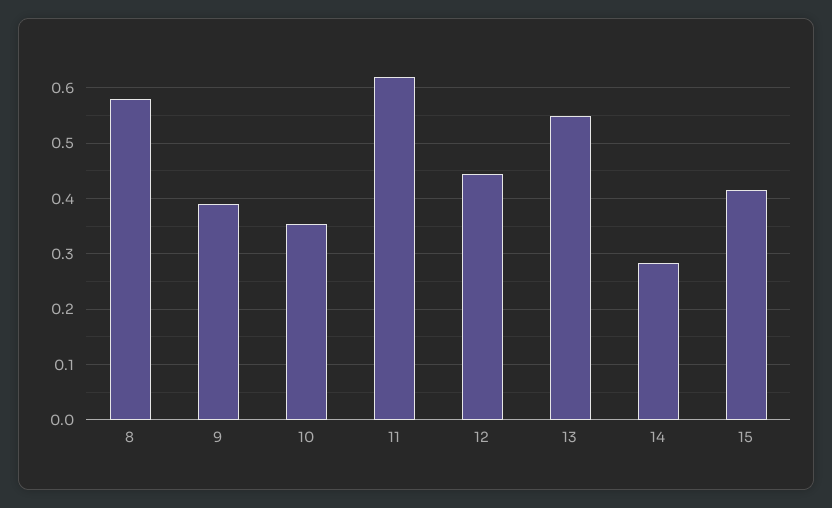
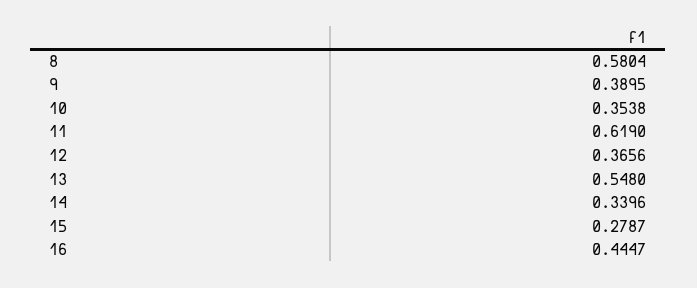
  {
    "8": 0.5804,
    "9": 0.3895,
    "10": 0.3538,
    "11": 0.619,
-   "12": 0.44,
+   "12": 0.3656,
    "13": 0.548,
-   "14": 0.28,
+   "14": 0.3396,
-   "15": 0.42
+   "15": 0.2787,
+   "16": 0.4447
  }

